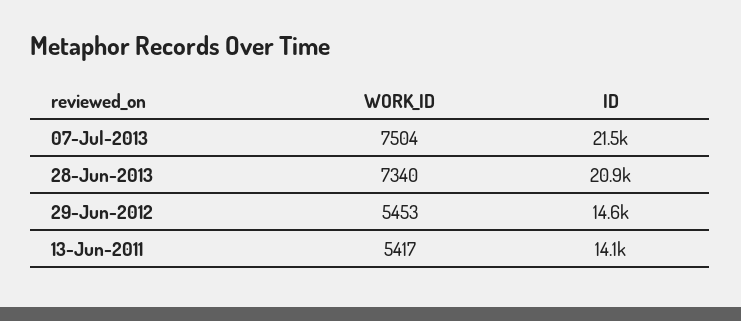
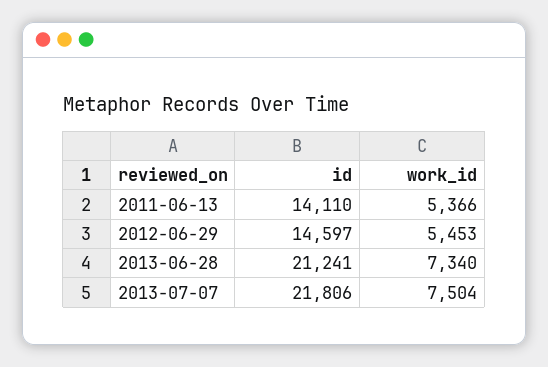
  {
    "WORK_ID": {
      "07-Jul-2013": 7504,
      "28-Jun-2013": 7340,
      "29-Jun-2012": 5453,
-     "13-Jun-2011": 5417
+     "13-Jun-2011": 5366
    },
    "ID": {
-     "07-Jul-2013": 21500,
+     "07-Jul-2013": 21806,
-     "28-Jun-2013": 20900,
+     "28-Jun-2013": 21241,
      "29-Jun-2012": 14597,
      "13-Jun-2011": 14110
    }
  }

